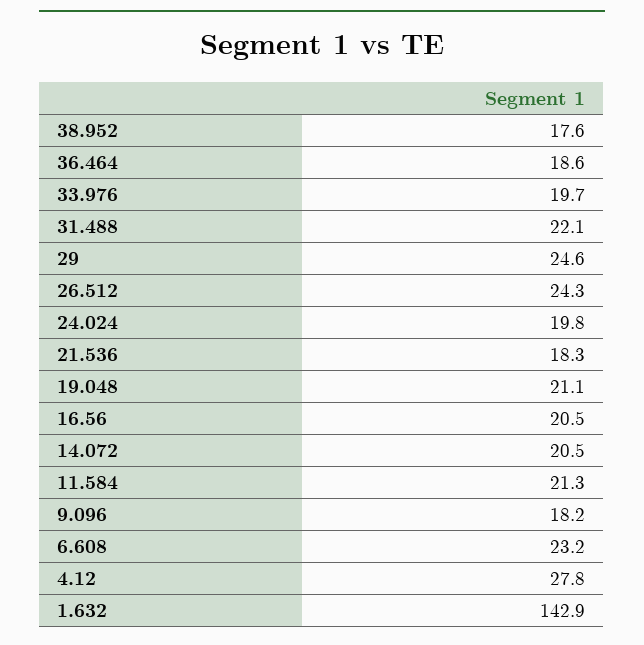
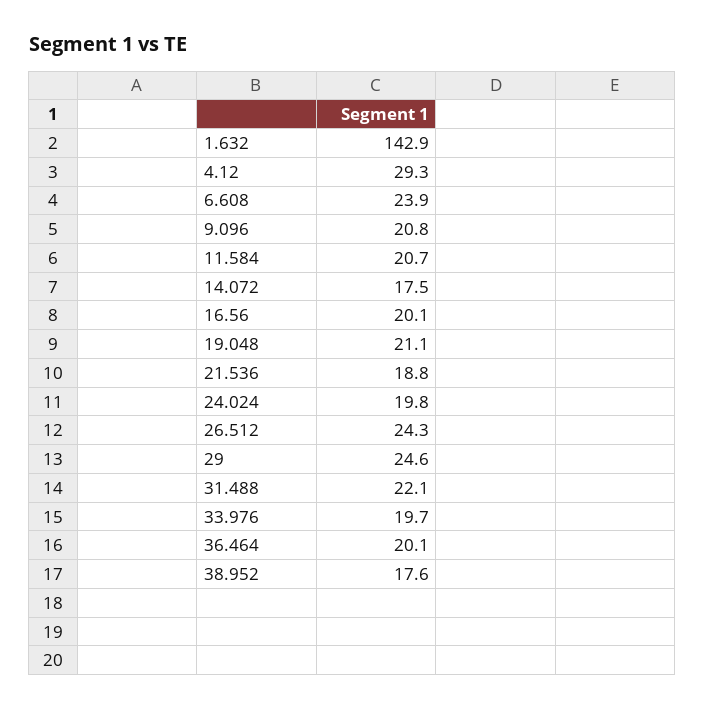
  {
    "38.952": 17.6,
-   "36.464": 18.6,
+   "36.464": 20.1,
    "33.976": 19.7,
    "31.488": 22.1,
    "29": 24.6,
    "26.512": 24.3,
    "24.024": 19.8,
-   "21.536": 18.3,
+   "21.536": 18.8,
    "19.048": 21.1,
-   "16.56": 20.5,
+   "16.56": 20.1,
-   "14.072": 20.5,
+   "14.072": 17.5,
-   "11.584": 21.3,
+   "11.584": 20.7,
-   "9.096": 18.2,
+   "9.096": 20.8,
-   "6.608": 23.2,
+   "6.608": 23.9,
-   "4.12": 27.8,
+   "4.12": 29.3,
    "1.632": 142.9
  }

